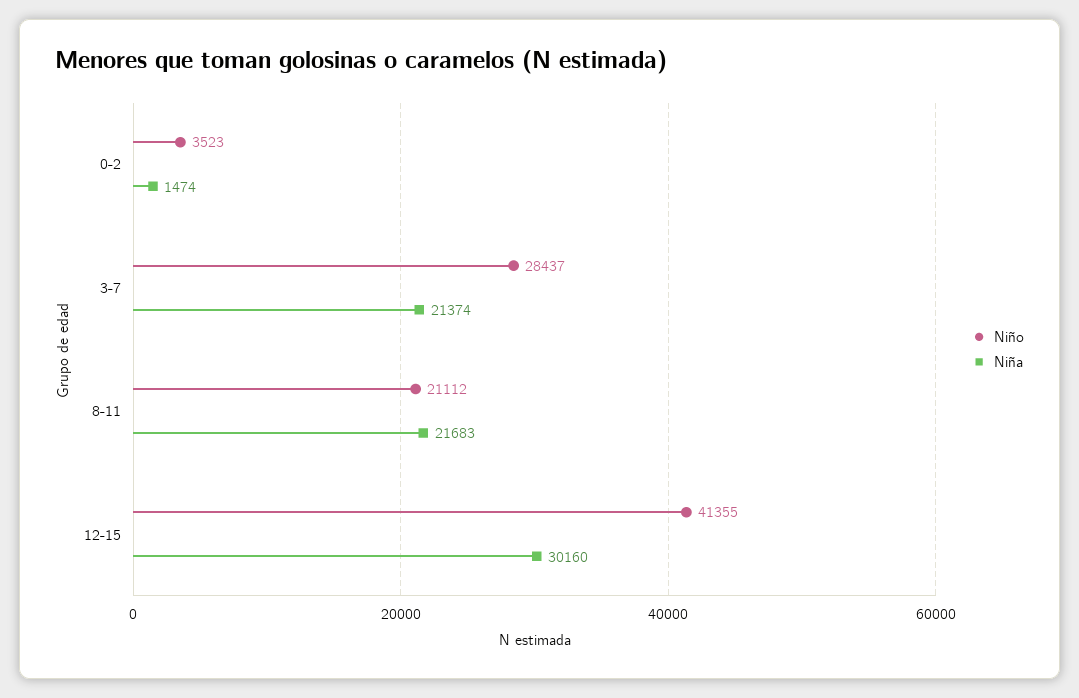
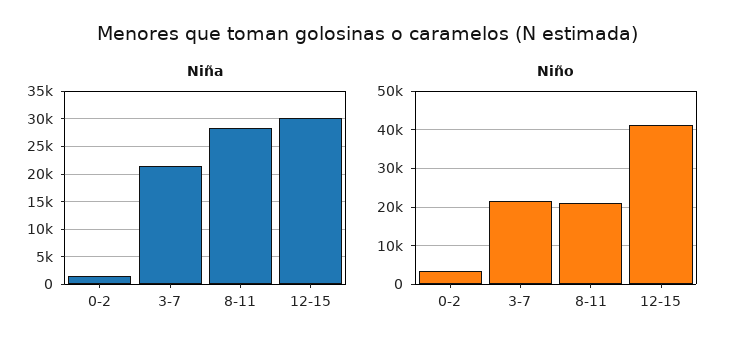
  {
    "Niño": {
      "0-2": 3523,
-     "3-7": 28437,
+     "3-7": 22000,
      "8-11": 21112,
      "12-15": 41355
    },
    "Niña": {
      "0-2": 1474,
      "3-7": 21374,
-     "8-11": 21683,
+     "8-11": 27500,
      "12-15": 30160
    }
  }

